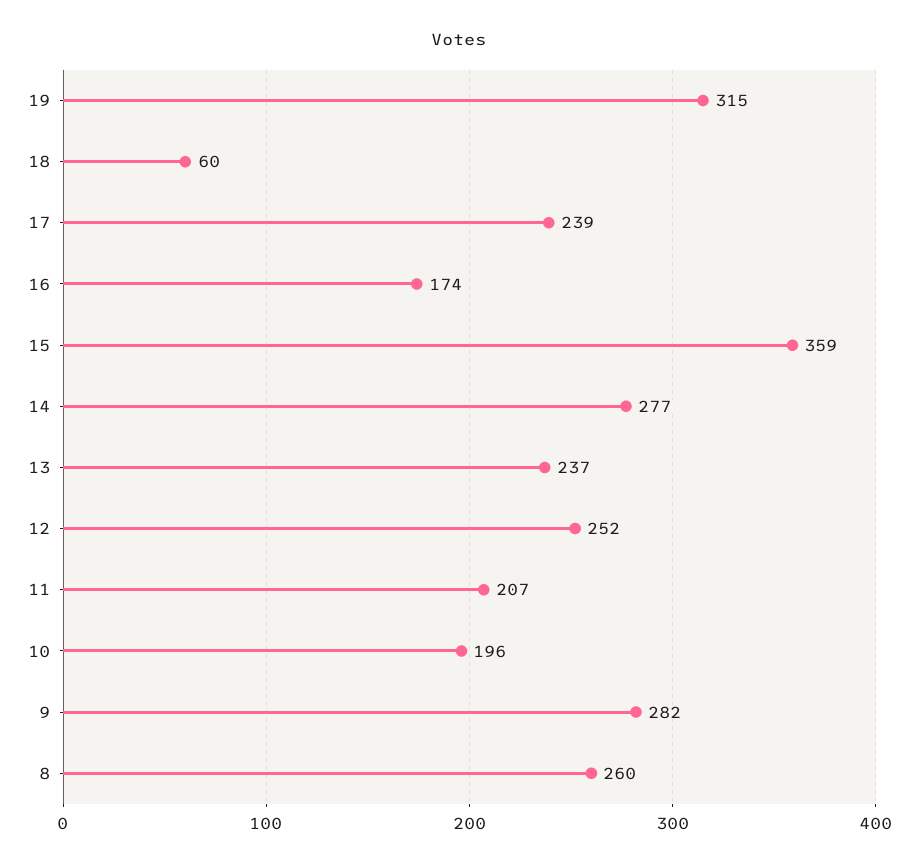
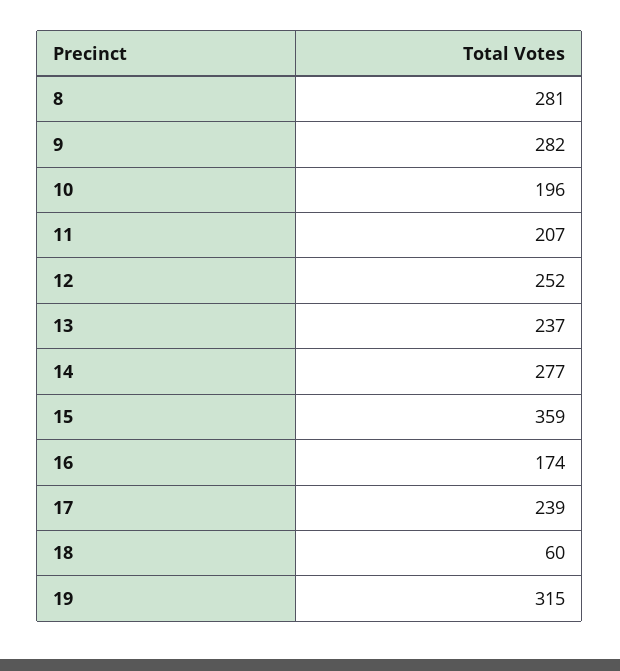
  {
    "19": 315,
    "18": 60,
    "17": 239,
    "16": 174,
    "15": 359,
    "14": 277,
    "13": 237,
    "12": 252,
    "11": 207,
    "10": 196,
    "9": 282,
-   "8": 260
+   "8": 281
  }

